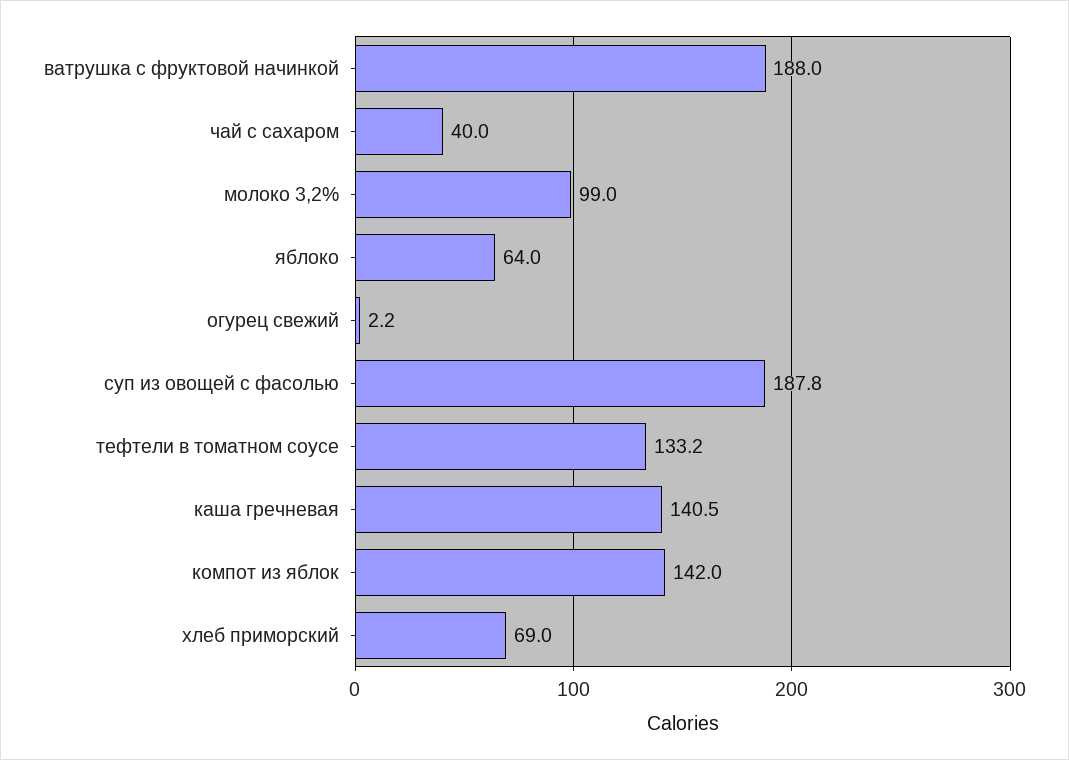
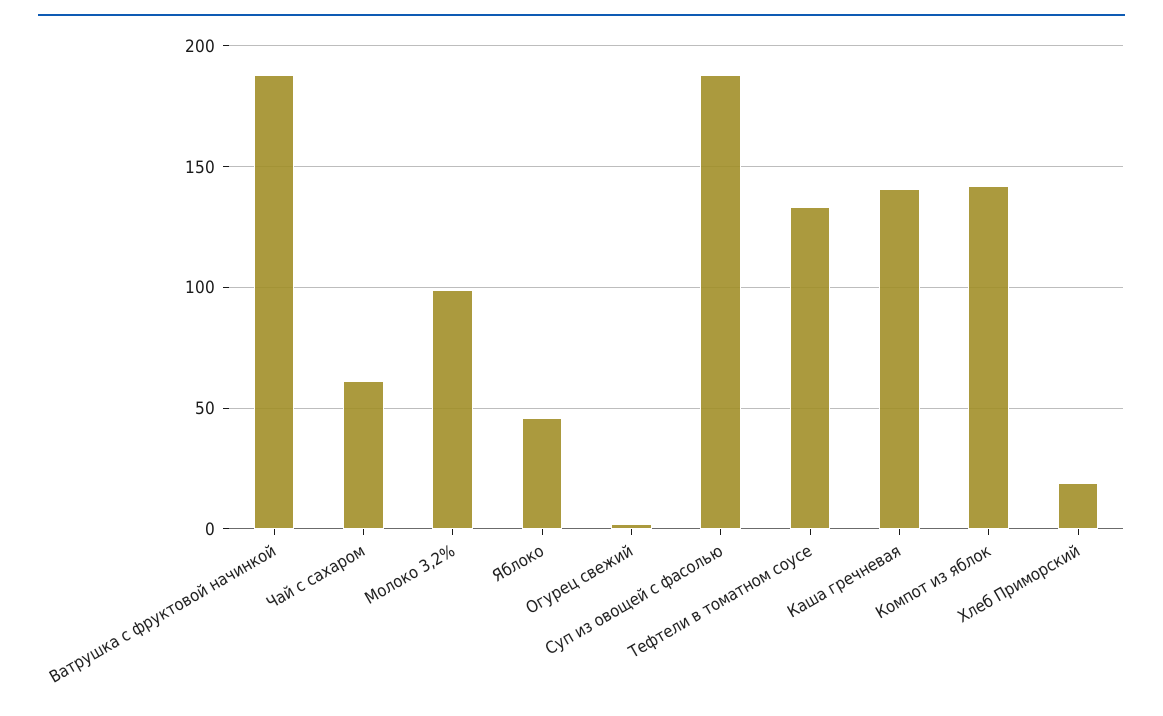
  {
    "ватрушка с фруктовой начинкой": 188,
-   "чай с сахаром": 40,
+   "чай с сахаром": 60,
    "молоко 3,2%": 99,
-   "яблоко": 64,
+   "яблоко": 45,
    "огурец свежий": 2.2,
    "суп из овощей с фасолью": 187.8,
    "тефтели в томатном соусе": 133.2,
    "каша гречневая": 140.5,
    "компот из яблок": 142,
-   "хлеб приморский": 69
+   "хлеб приморский": 20
  }

